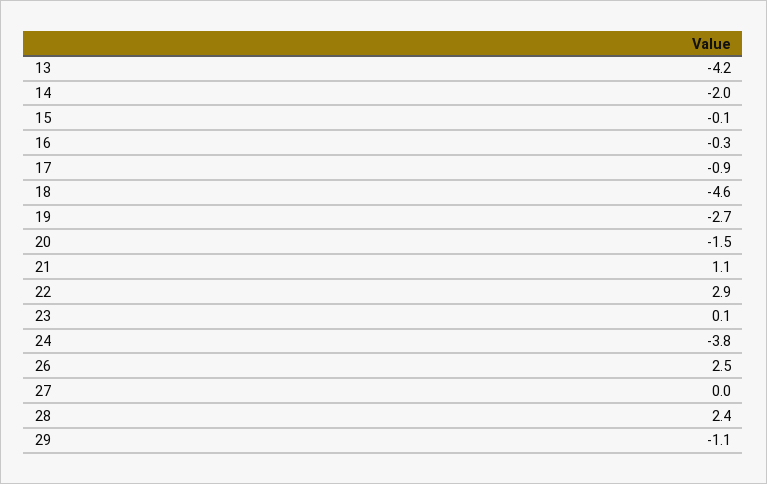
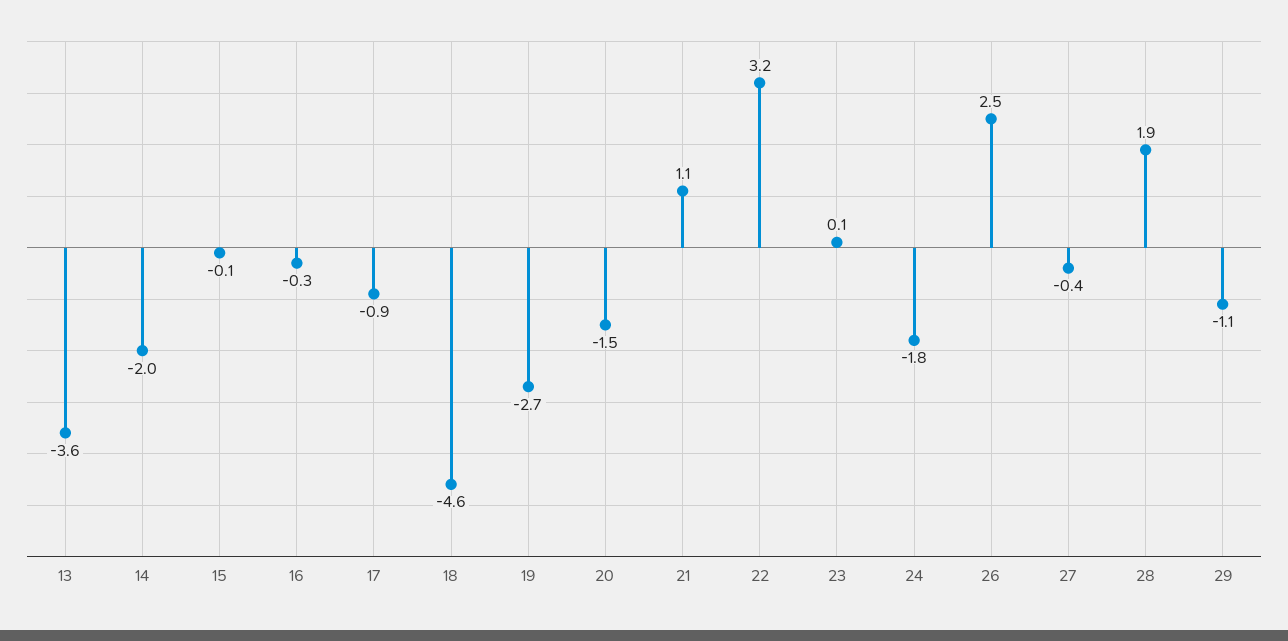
  {
-   "13": -4.2,
+   "13": -3.6,
    "14": -2,
    "15": -0.1,
    "16": -0.3,
    "17": -0.9,
    "18": -4.6,
    "19": -2.7,
    "20": -1.5,
    "21": 1.1,
-   "22": 2.9,
+   "22": 3.2,
    "23": 0.1,
-   "24": -3.8,
+   "24": -1.8,
    "26": 2.5,
-   "27": 0,
+   "27": -0.4,
-   "28": 2.4,
+   "28": 1.9,
    "29": -1.1
  }

